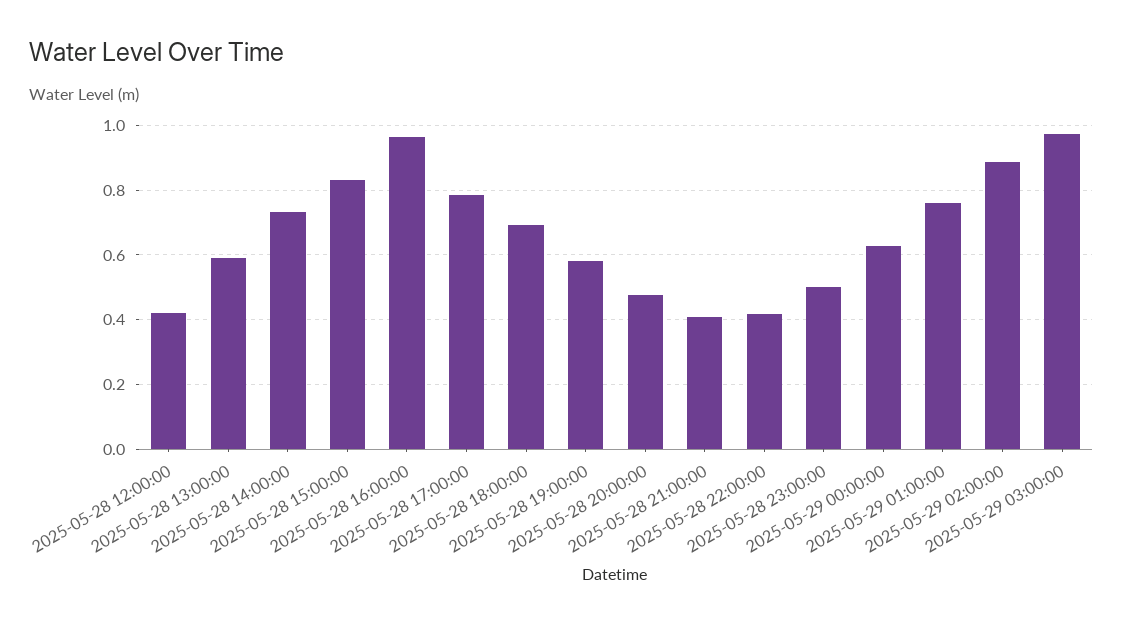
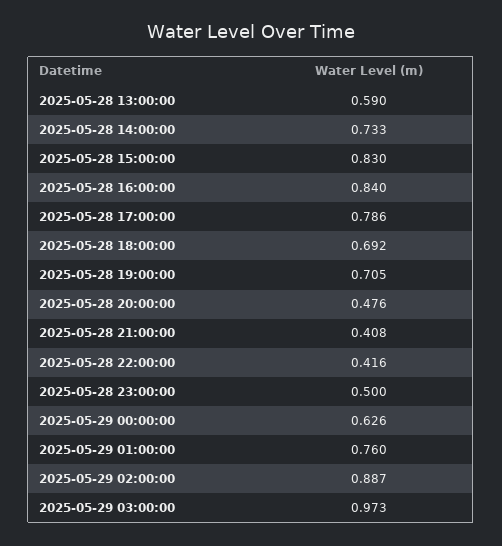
  {
-   "2025-05-28 12:00:00": 0.42,
    "2025-05-28 13:00:00": 0.59,
    "2025-05-28 14:00:00": 0.733,
    "2025-05-28 15:00:00": 0.83,
-   "2025-05-28 16:00:00": 0.96,
+   "2025-05-28 16:00:00": 0.84,
    "2025-05-28 17:00:00": 0.786,
    "2025-05-28 18:00:00": 0.692,
-   "2025-05-28 19:00:00": 0.58,
+   "2025-05-28 19:00:00": 0.705,
    "2025-05-28 20:00:00": 0.476,
    "2025-05-28 21:00:00": 0.408,
    "2025-05-28 22:00:00": 0.416,
    "2025-05-28 23:00:00": 0.5,
    "2025-05-29 00:00:00": 0.626,
    "2025-05-29 01:00:00": 0.76,
    "2025-05-29 02:00:00": 0.887,
    "2025-05-29 03:00:00": 0.973
  }

